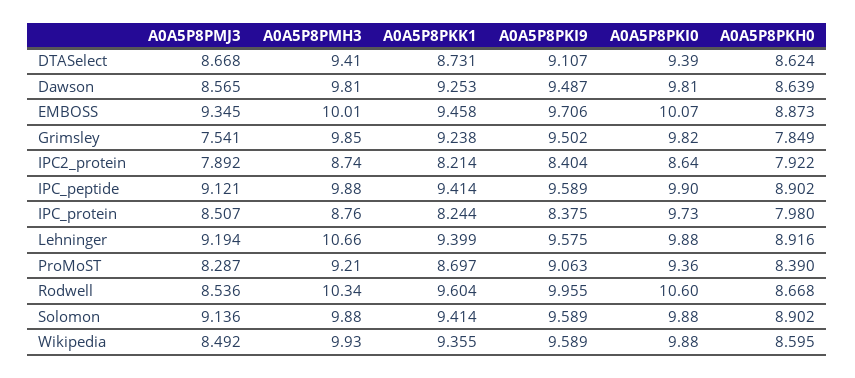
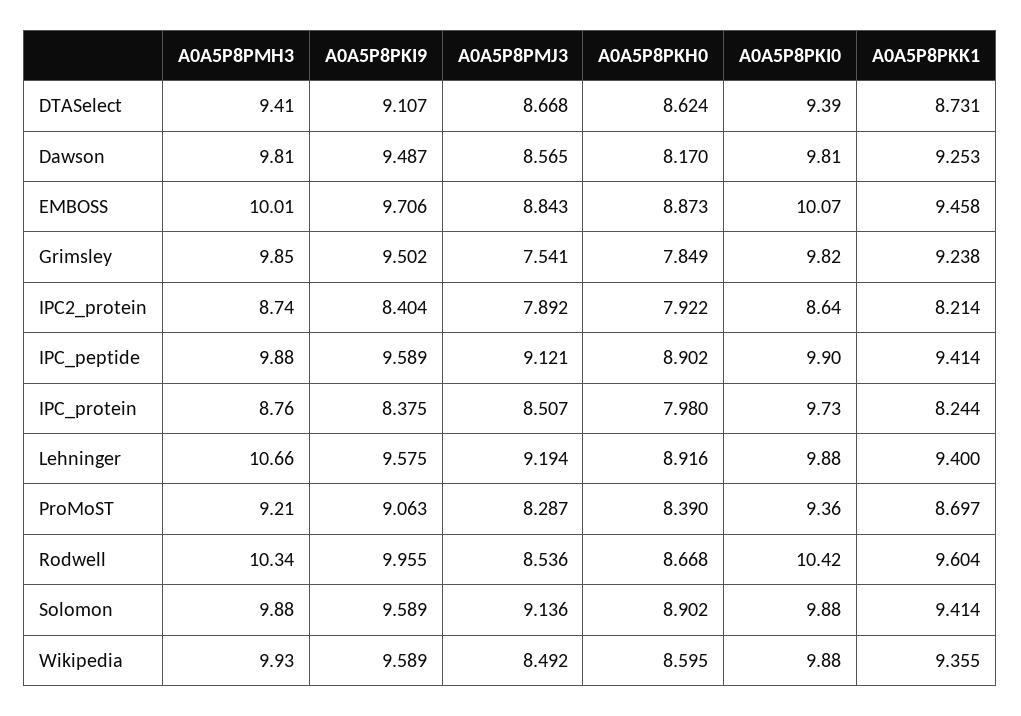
  {
    "A0A5P8PMJ3": {
      "DTASelect": 8.668,
      "Dawson": 8.565,
-     "EMBOSS": 9.345,
+     "EMBOSS": 8.843,
      "Grimsley": 7.541,
      "IPC2_protein": 7.892,
      "IPC_peptide": 9.121,
      "IPC_protein": 8.507,
      "Lehninger": 9.194,
      "ProMoST": 8.287,
      "Rodwell": 8.536,
      "Solomon": 9.136,
      "Wikipedia": 8.492
    },
    "A0A5P8PMH3": {
      "DTASelect": 9.41,
      "Dawson": 9.81,
      "EMBOSS": 10.01,
      "Grimsley": 9.85,
      "IPC2_protein": 8.74,
      "IPC_peptide": 9.88,
      "IPC_protein": 8.76,
      "Lehninger": 10.66,
      "ProMoST": 9.21,
      "Rodwell": 10.34,
      "Solomon": 9.88,
      "Wikipedia": 9.93
    },
    "A0A5P8PKK1": {
      "DTASelect": 8.731,
      "Dawson": 9.253,
      "EMBOSS": 9.458,
      "Grimsley": 9.238,
      "IPC2_protein": 8.214,
      "IPC_peptide": 9.414,
      "IPC_protein": 8.244,
-     "Lehninger": 9.399,
+     "Lehninger": 9.4,
      "ProMoST": 8.697,
      "Rodwell": 9.604,
      "Solomon": 9.414,
      "Wikipedia": 9.355
    },
    "A0A5P8PKI9": {
      "DTASelect": 9.107,
      "Dawson": 9.487,
      "EMBOSS": 9.706,
      "Grimsley": 9.502,
      "IPC2_protein": 8.404,
      "IPC_peptide": 9.589,
      "IPC_protein": 8.375,
      "Lehninger": 9.575,
      "ProMoST": 9.063,
      "Rodwell": 9.955,
      "Solomon": 9.589,
      "Wikipedia": 9.589
    },
    "A0A5P8PKI0": {
      "DTASelect": 9.39,
      "Dawson": 9.81,
      "EMBOSS": 10.07,
      "Grimsley": 9.82,
      "IPC2_protein": 8.64,
      "IPC_peptide": 9.9,
      "IPC_protein": 9.73,
      "Lehninger": 9.88,
      "ProMoST": 9.36,
-     "Rodwell": 10.6,
+     "Rodwell": 10.42,
      "Solomon": 9.88,
      "Wikipedia": 9.88
    },
    "A0A5P8PKH0": {
      "DTASelect": 8.624,
-     "Dawson": 8.639,
+     "Dawson": 8.17,
      "EMBOSS": 8.873,
      "Grimsley": 7.849,
      "IPC2_protein": 7.922,
      "IPC_peptide": 8.902,
      "IPC_protein": 7.98,
      "Lehninger": 8.916,
      "ProMoST": 8.39,
      "Rodwell": 8.668,
      "Solomon": 8.902,
      "Wikipedia": 8.595
    }
  }

